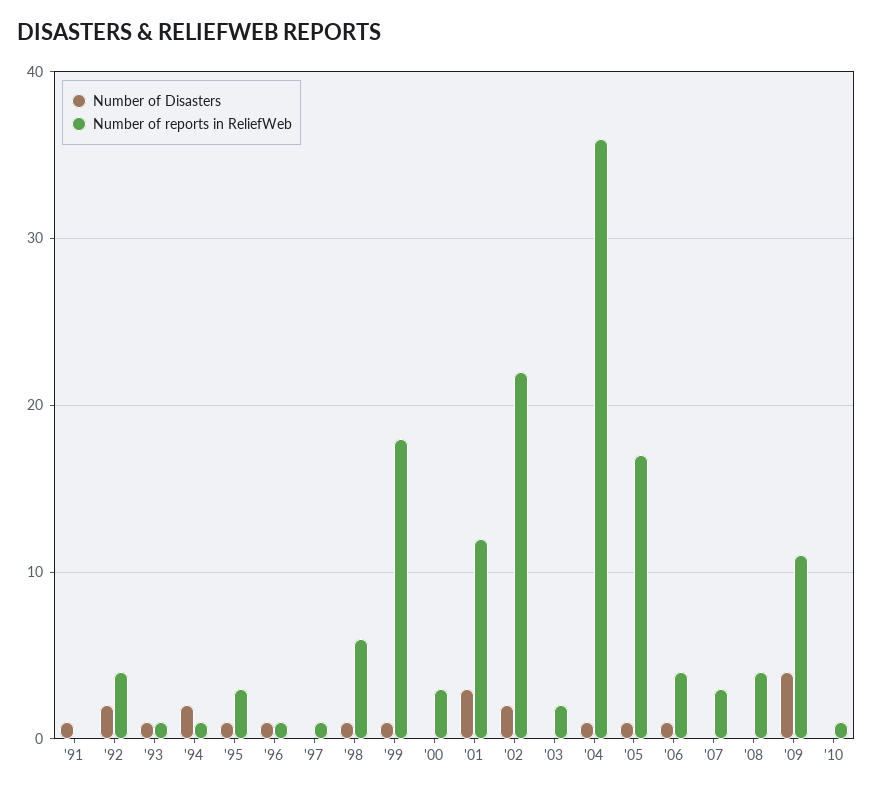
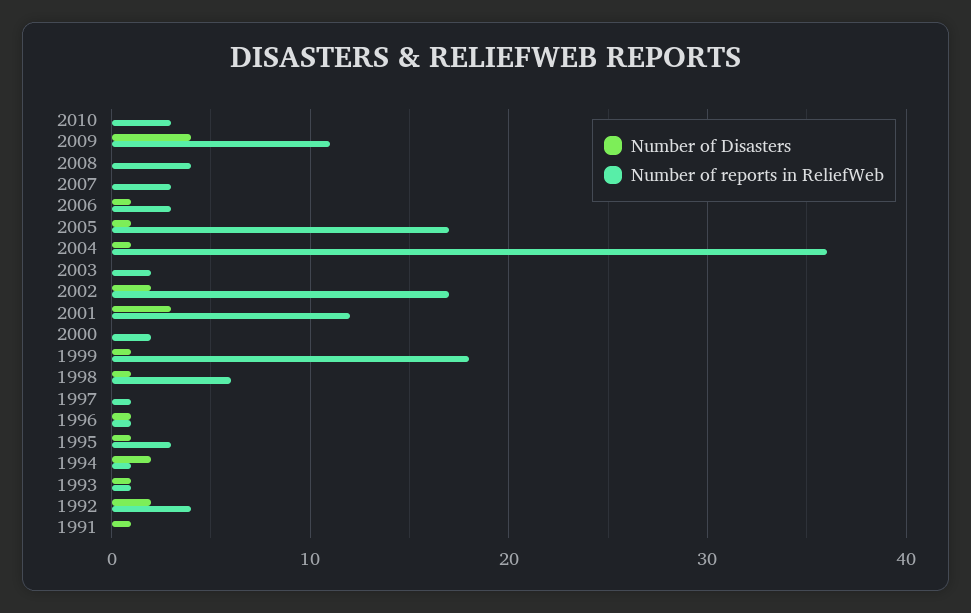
  {
    "Number of Disasters": {
      "'91": 1,
      "'92": 2,
      "'93": 1,
      "'94": 2,
      "'95": 1,
      "'96": 1,
      "'97": 0,
      "'98": 1,
      "'99": 1,
      "'00": 0,
      "'01": 3,
      "'02": 2,
      "'03": 0,
      "'04": 1,
      "'05": 1,
      "'06": 1,
      "'07": 0,
      "'08": 0,
      "'09": 4,
      "'10": 0
    },
    "Number of reports in ReliefWeb": {
      "'91": 0,
      "'92": 4,
      "'93": 1,
      "'94": 1,
      "'95": 3,
      "'96": 1,
      "'97": 1,
      "'98": 6,
      "'99": 18,
-     "'00": 3,
+     "'00": 2,
      "'01": 12,
-     "'02": 22,
+     "'02": 17,
      "'03": 2,
      "'04": 36,
      "'05": 17,
-     "'06": 4,
+     "'06": 3,
      "'07": 3,
      "'08": 4,
      "'09": 11,
-     "'10": 1
+     "'10": 3
    }
  }

